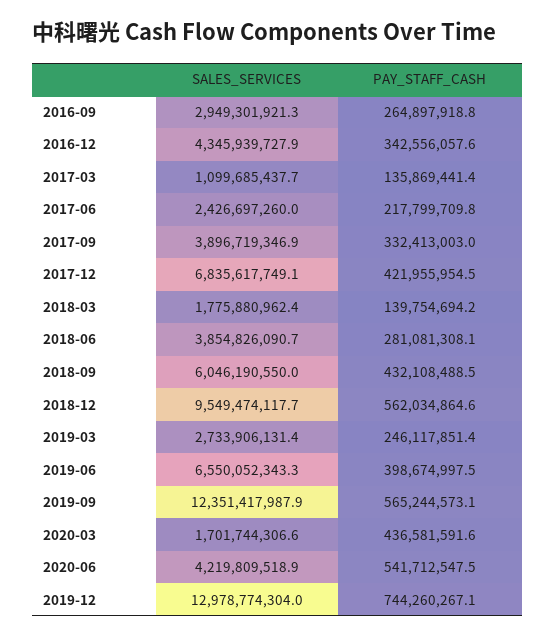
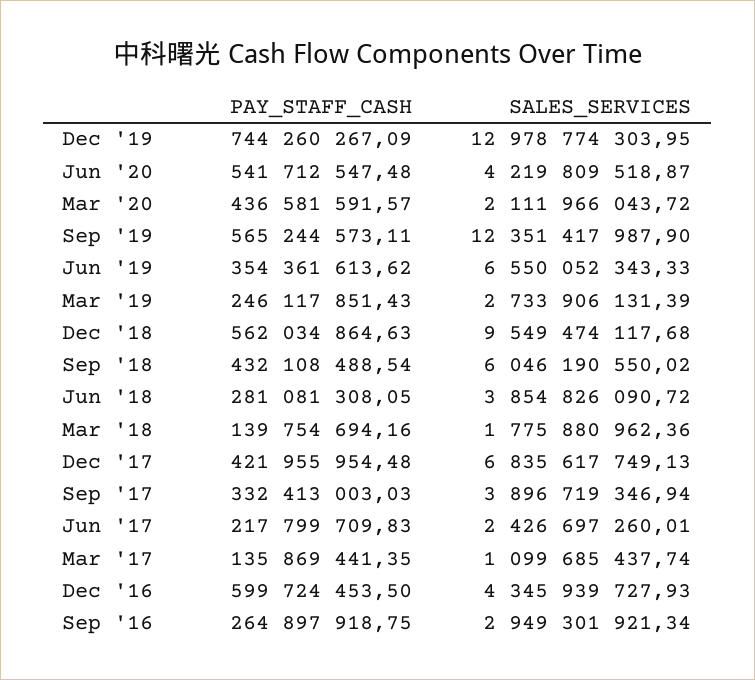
  {
    "SALES_SERVICES": {
      "2016-09": 2949301921.34,
      "2016-12": 4345939727.93,
      "2017-03": 1099685437.74,
      "2017-06": 2426697260.01,
      "2017-09": 3896719346.94,
      "2017-12": 6835617749.13,
      "2018-03": 1775880962.36,
      "2018-06": 3854826090.72,
      "2018-09": 6046190550.02,
      "2018-12": 9549474117.68,
      "2019-03": 2733906131.39,
      "2019-06": 6550052343.33,
      "2019-09": 12351417987.9,
-     "2020-03": 1701744306.6,
+     "2020-03": 2111966043.72,
      "2020-06": 4219809518.87,
      "2019-12": 12978774303.95
    },
    "PAY_STAFF_CASH": {
      "2016-09": 264897918.75,
-     "2016-12": 342556057.6,
+     "2016-12": 599724453.5,
      "2017-03": 135869441.35,
      "2017-06": 217799709.83,
      "2017-09": 332413003.03,
      "2017-12": 421955954.48,
      "2018-03": 139754694.16,
      "2018-06": 281081308.05,
      "2018-09": 432108488.54,
      "2018-12": 562034864.63,
      "2019-03": 246117851.43,
-     "2019-06": 398674997.5,
+     "2019-06": 354361613.62,
      "2019-09": 565244573.11,
      "2020-03": 436581591.57,
      "2020-06": 541712547.48,
      "2019-12": 744260267.09
    }
  }

